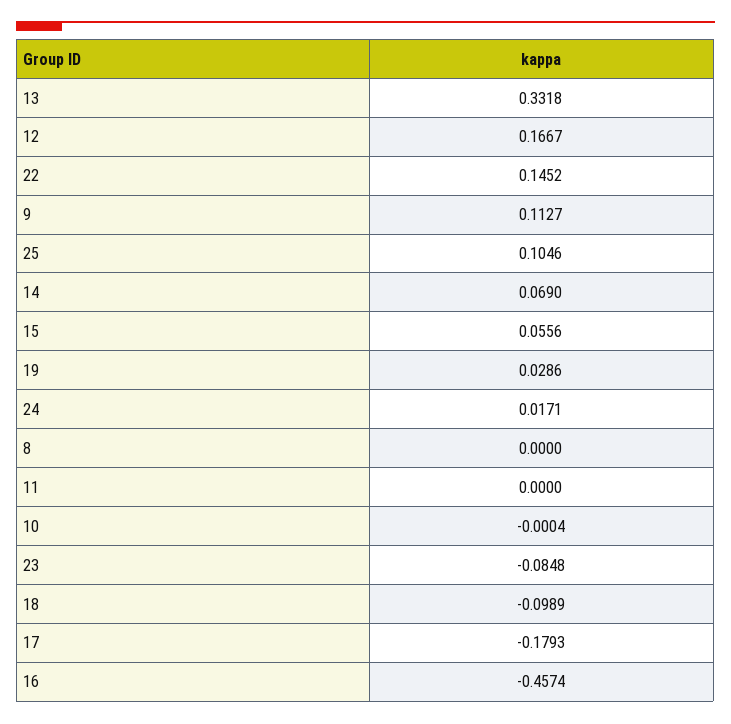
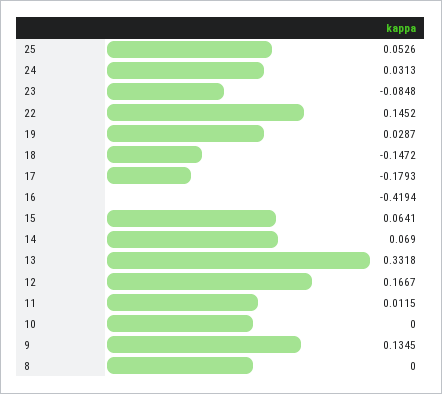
  {
    "13": 0.3318,
    "12": 0.1667,
    "22": 0.1452,
-   "9": 0.1127,
+   "9": 0.1345,
-   "25": 0.1046,
+   "25": 0.0526,
    "14": 0.069,
-   "15": 0.0556,
+   "15": 0.0641,
-   "19": 0.0286,
+   "19": 0.0287,
-   "24": 0.0171,
+   "24": 0.0313,
    "8": 0,
-   "11": 0,
+   "11": 0.0115,
-   "10": -0.0004,
+   "10": 0,
    "23": -0.0848,
-   "18": -0.0989,
+   "18": -0.1472,
    "17": -0.1793,
-   "16": -0.4574
+   "16": -0.4194
  }

